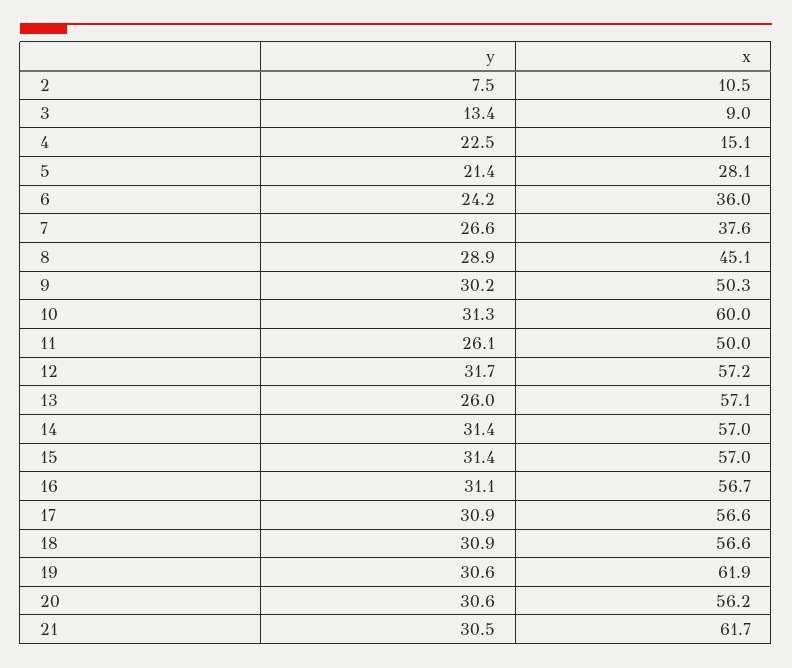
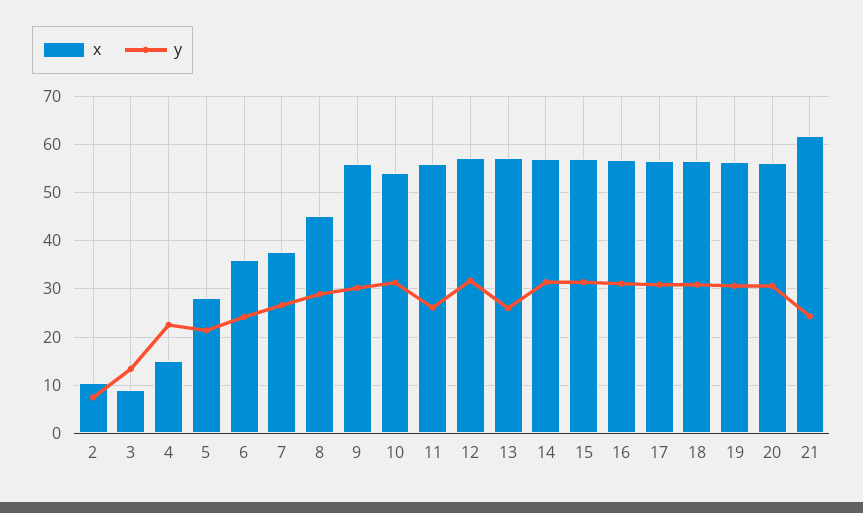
  {
    "y": {
      "2": 7.5,
      "3": 13.4,
      "4": 22.5,
      "5": 21.4,
      "6": 24.2,
      "7": 26.6,
      "8": 28.9,
      "9": 30.2,
      "10": 31.3,
      "11": 26.1,
      "12": 31.7,
      "13": 26,
      "14": 31.4,
      "15": 31.4,
      "16": 31.1,
      "17": 30.9,
      "18": 30.9,
      "19": 30.6,
      "20": 30.6,
-     "21": 30.5
+     "21": 24
    },
    "x": {
      "2": 10.5,
      "3": 9,
      "4": 15.1,
      "5": 28.1,
      "6": 36,
      "7": 37.6,
      "8": 45.1,
-     "9": 50.3,
+     "9": 56,
-     "10": 60,
+     "10": 54,
-     "11": 50,
+     "11": 56,
      "12": 57.2,
      "13": 57.1,
      "14": 57,
      "15": 57,
      "16": 56.7,
      "17": 56.6,
      "18": 56.6,
-     "19": 61.9,
+     "19": 56,
      "20": 56.2,
      "21": 61.7
    }
  }

